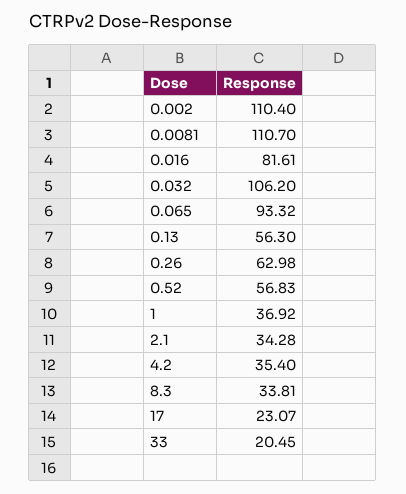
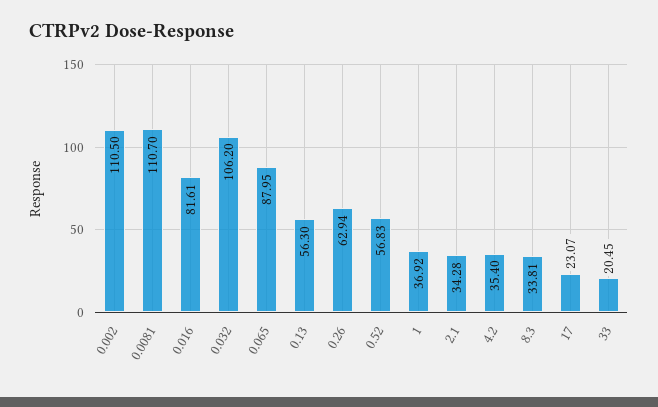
  {
-   "0.002": 110.4,
+   "0.002": 110.5,
    "0.0081": 110.7,
    "0.016": 81.61,
    "0.032": 106.2,
-   "0.065": 93.32,
+   "0.065": 87.95,
    "0.13": 56.3,
-   "0.26": 62.98,
+   "0.26": 62.94,
    "0.52": 56.83,
    "1": 36.92,
    "2.1": 34.28,
    "4.2": 35.4,
    "8.3": 33.81,
    "17": 23.07,
    "33": 20.45
  }

